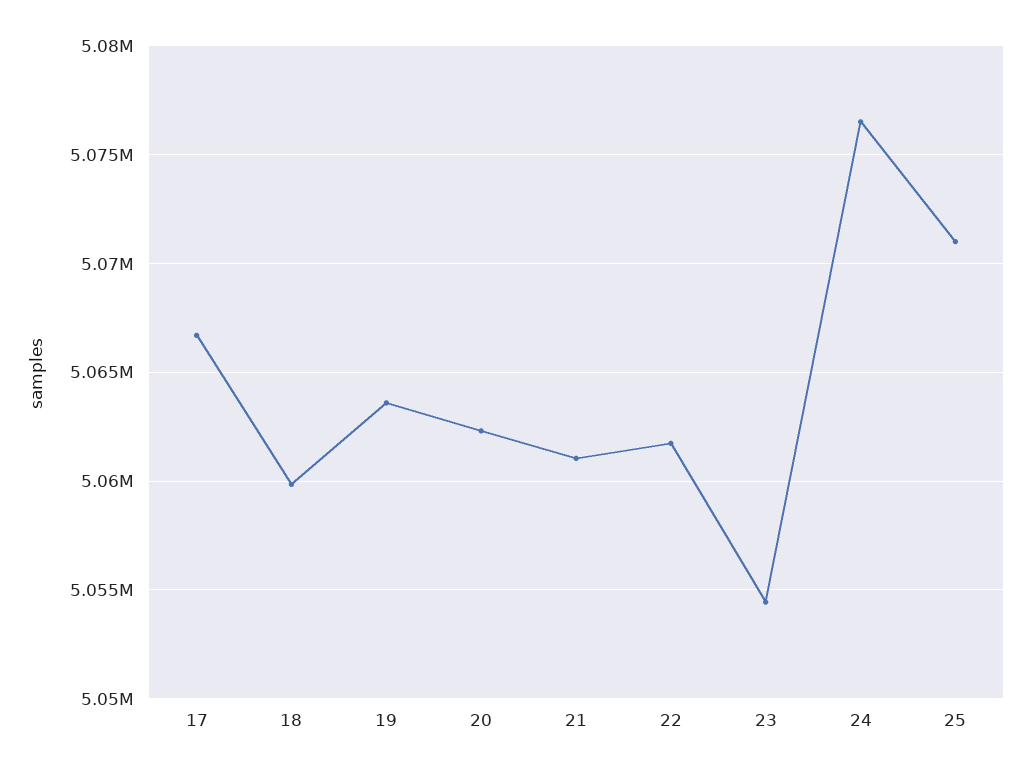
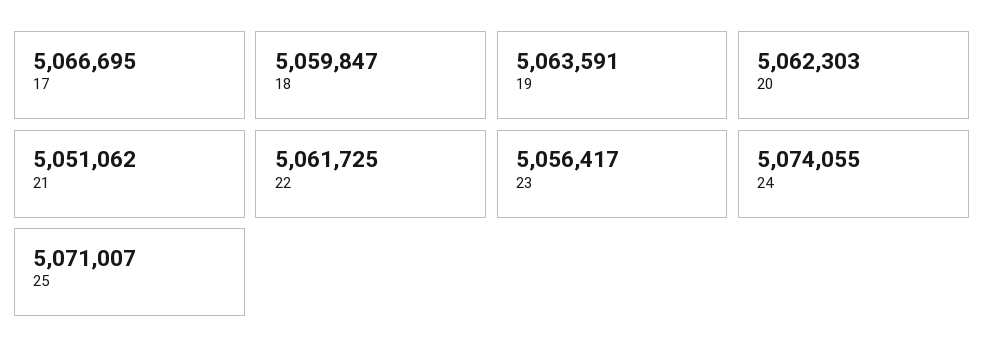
  {
    "17": 5066695,
    "18": 5059847,
    "19": 5063591,
    "20": 5062303,
-   "21": 5061000,
+   "21": 5051062,
    "22": 5061725,
-   "23": 5054500,
+   "23": 5056417,
-   "24": 5076500,
+   "24": 5074055,
    "25": 5071007
  }

